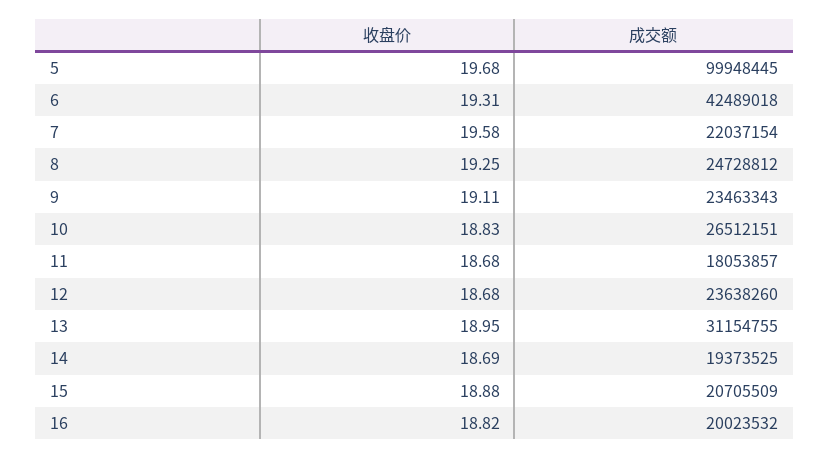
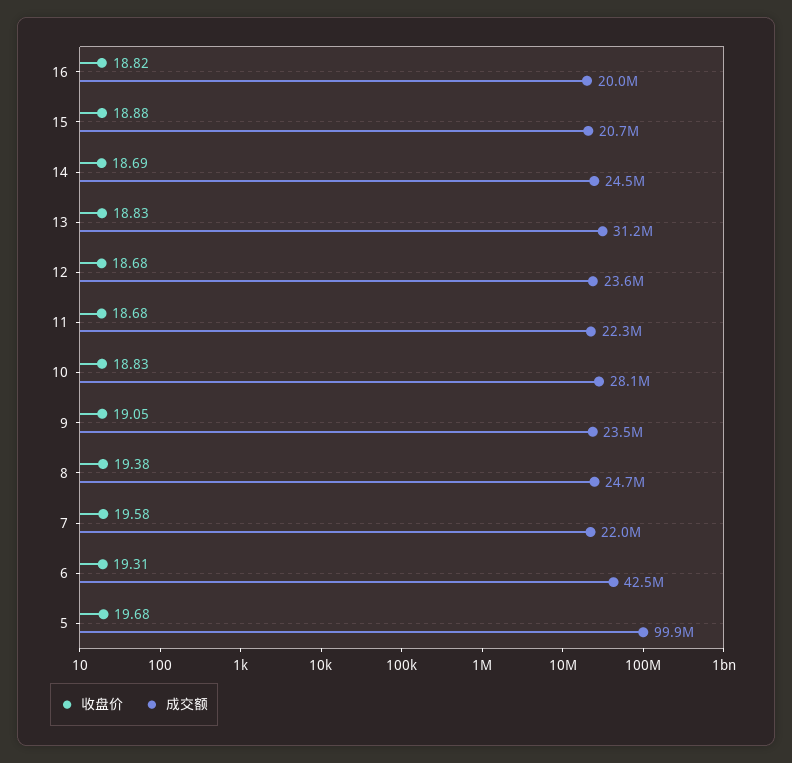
  {
    "收盘价": {
      "5": 19.68,
      "6": 19.31,
      "7": 19.58,
-     "8": 19.25,
+     "8": 19.38,
-     "9": 19.11,
+     "9": 19.05,
      "10": 18.83,
      "11": 18.68,
      "12": 18.68,
-     "13": 18.95,
+     "13": 18.83,
      "14": 18.69,
      "15": 18.88,
      "16": 18.82
    },
    "成交额": {
      "5": 99948445,
      "6": 42489018,
      "7": 22037154,
      "8": 24728812,
      "9": 23463343,
-     "10": 26512151,
+     "10": 28100000,
-     "11": 18053857,
+     "11": 22300000,
      "12": 23638260,
      "13": 31154755,
-     "14": 19373525,
+     "14": 24500000,
      "15": 20705509,
      "16": 20023532
    }
  }

